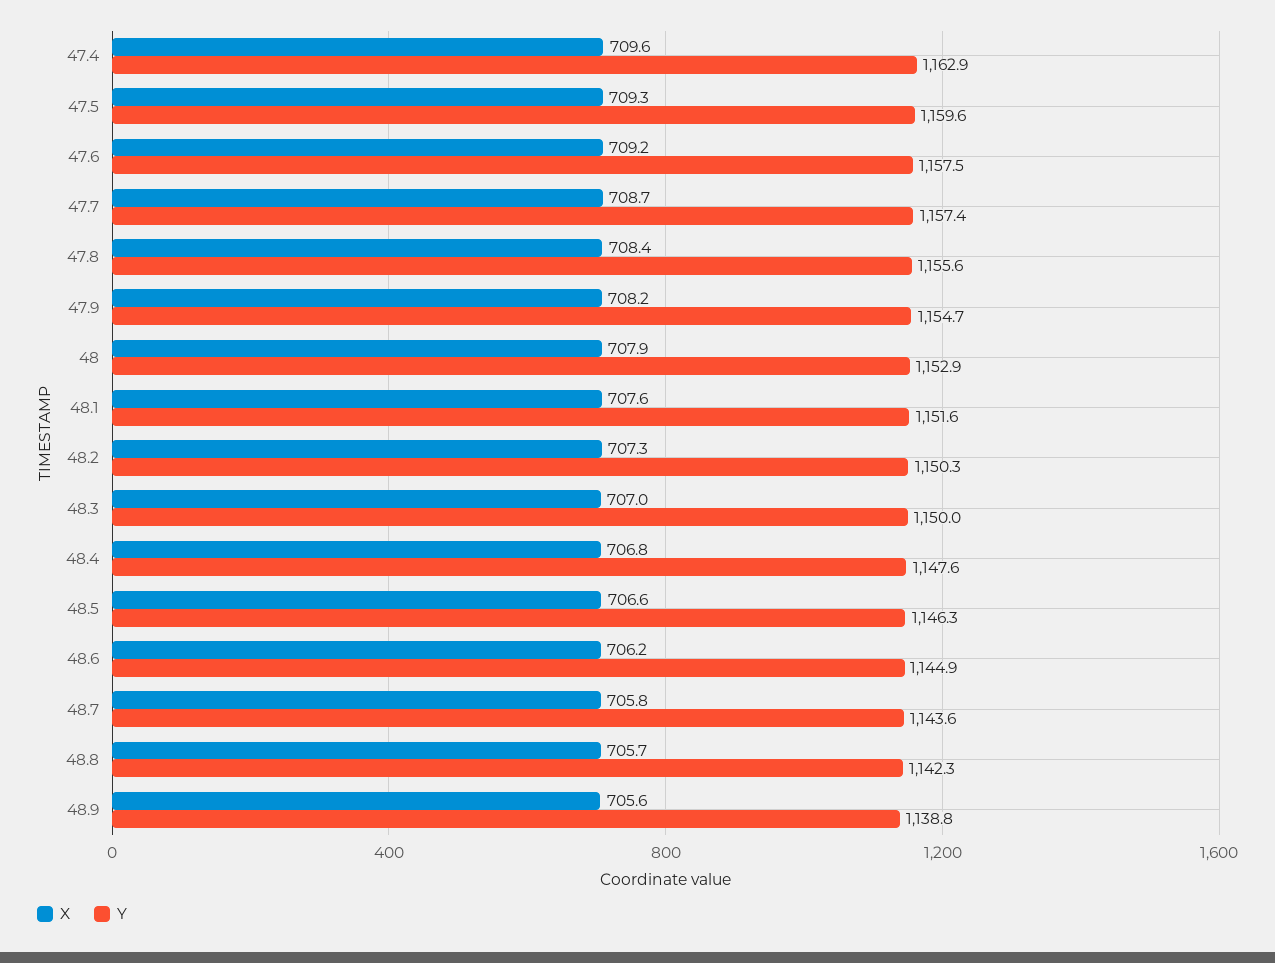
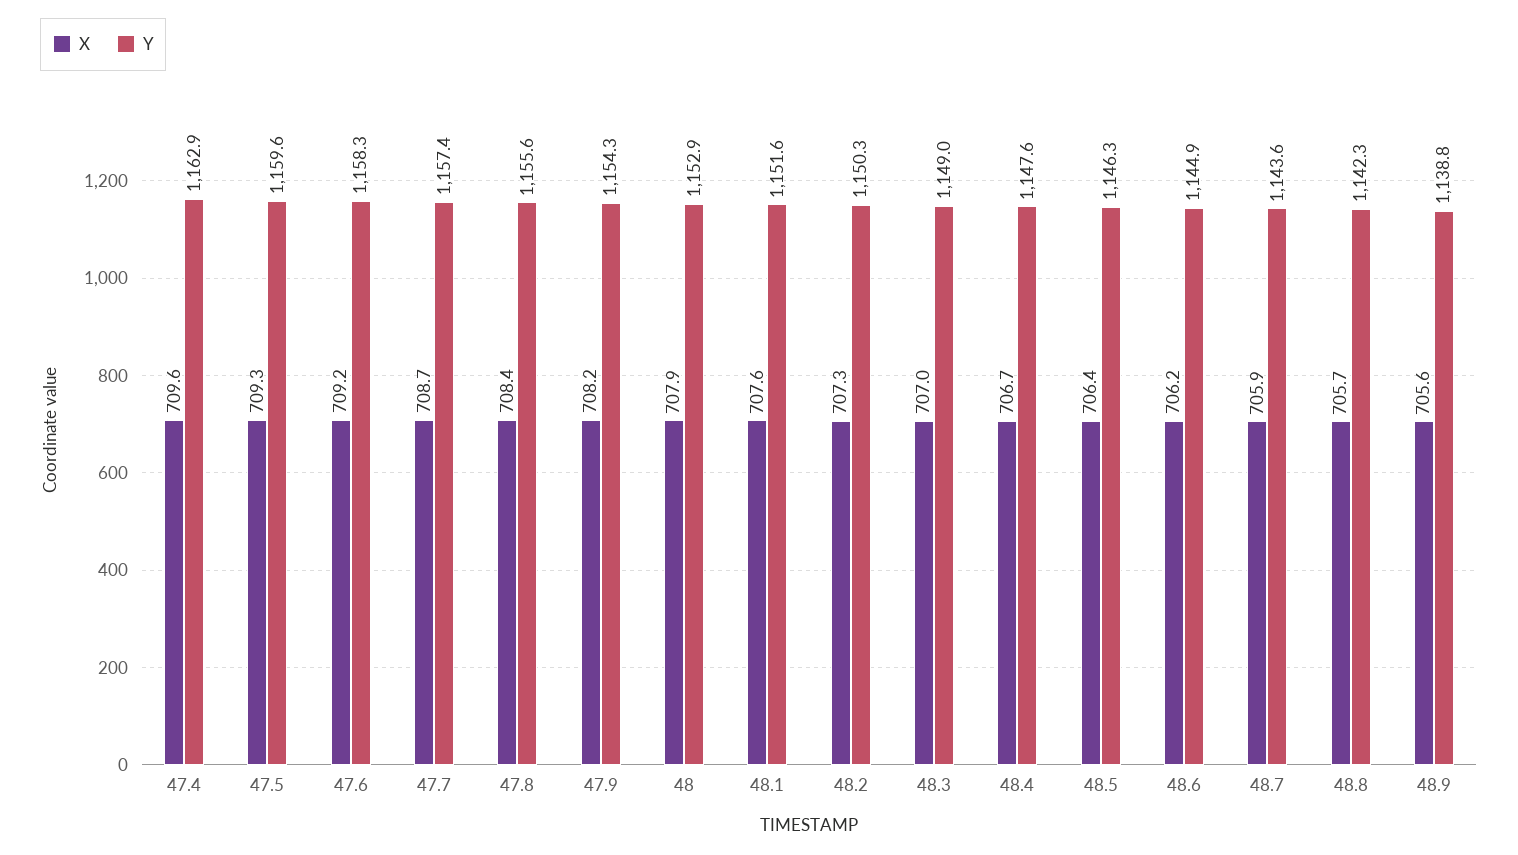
  {
    "X": {
      "47.4": 709.6,
      "47.5": 709.3,
      "47.6": 709.2,
      "47.7": 708.7,
      "47.8": 708.4,
      "47.9": 708.2,
      "48": 707.9,
      "48.1": 707.6,
      "48.2": 707.3,
      "48.3": 707,
-     "48.4": 706.8,
+     "48.4": 706.7,
-     "48.5": 706.6,
+     "48.5": 706.4,
      "48.6": 706.2,
-     "48.7": 705.8,
+     "48.7": 705.9,
      "48.8": 705.7,
      "48.9": 705.6
    },
    "Y": {
      "47.4": 1162.9,
      "47.5": 1159.6,
-     "47.6": 1157.5,
+     "47.6": 1158.3,
      "47.7": 1157.4,
      "47.8": 1155.6,
-     "47.9": 1154.7,
+     "47.9": 1154.3,
      "48": 1152.9,
      "48.1": 1151.6,
      "48.2": 1150.3,
-     "48.3": 1150,
+     "48.3": 1149,
      "48.4": 1147.6,
      "48.5": 1146.3,
      "48.6": 1144.9,
      "48.7": 1143.6,
      "48.8": 1142.3,
      "48.9": 1138.8
    }
  }

